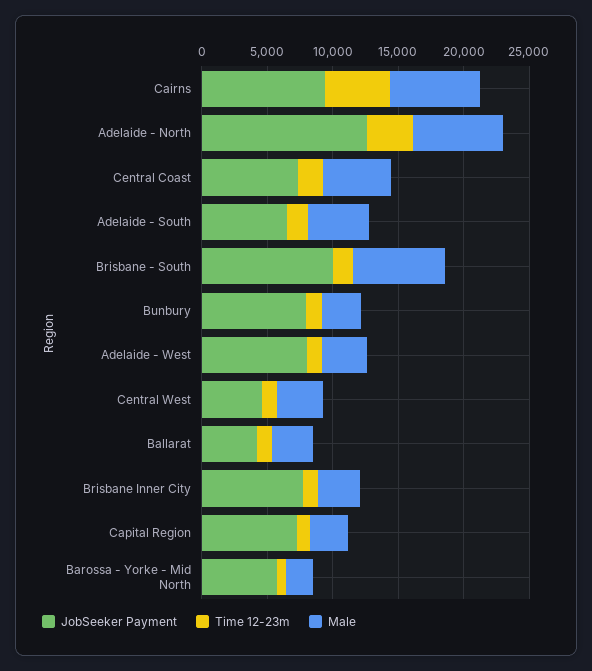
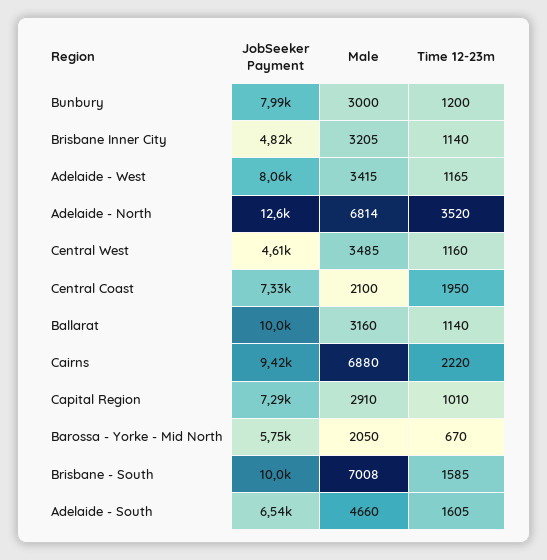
  {
    "JobSeeker Payment": {
      "Cairns": 9420,
      "Adelaide - North": 12600,
      "Central Coast": 7330,
      "Adelaide - South": 6540,
      "Brisbane - South": 10000,
      "Bunbury": 7990,
      "Adelaide - West": 8060,
      "Central West": 4610,
-     "Ballarat": 4000,
+     "Ballarat": 10000,
-     "Brisbane Inner City": 8000,
+     "Brisbane Inner City": 4820,
      "Capital Region": 7290,
      "Barossa - Yorke - Mid North": 5750
    },
    "Time 12-23m": {
-     "Cairns": 5000,
+     "Cairns": 2220,
      "Adelaide - North": 3520,
      "Central Coast": 1950,
      "Adelaide - South": 1605,
      "Brisbane - South": 1585,
      "Bunbury": 1200,
      "Adelaide - West": 1165,
      "Central West": 1160,
      "Ballarat": 1140,
      "Brisbane Inner City": 1140,
      "Capital Region": 1010,
      "Barossa - Yorke - Mid North": 670
    },
    "Male": {
      "Cairns": 6880,
      "Adelaide - North": 6814,
-     "Central Coast": 5000,
+     "Central Coast": 2100,
      "Adelaide - South": 4660,
      "Brisbane - South": 7008,
      "Bunbury": 3000,
      "Adelaide - West": 3415,
      "Central West": 3485,
      "Ballarat": 3160,
      "Brisbane Inner City": 3205,
      "Capital Region": 2910,
      "Barossa - Yorke - Mid North": 2050
    }
  }

